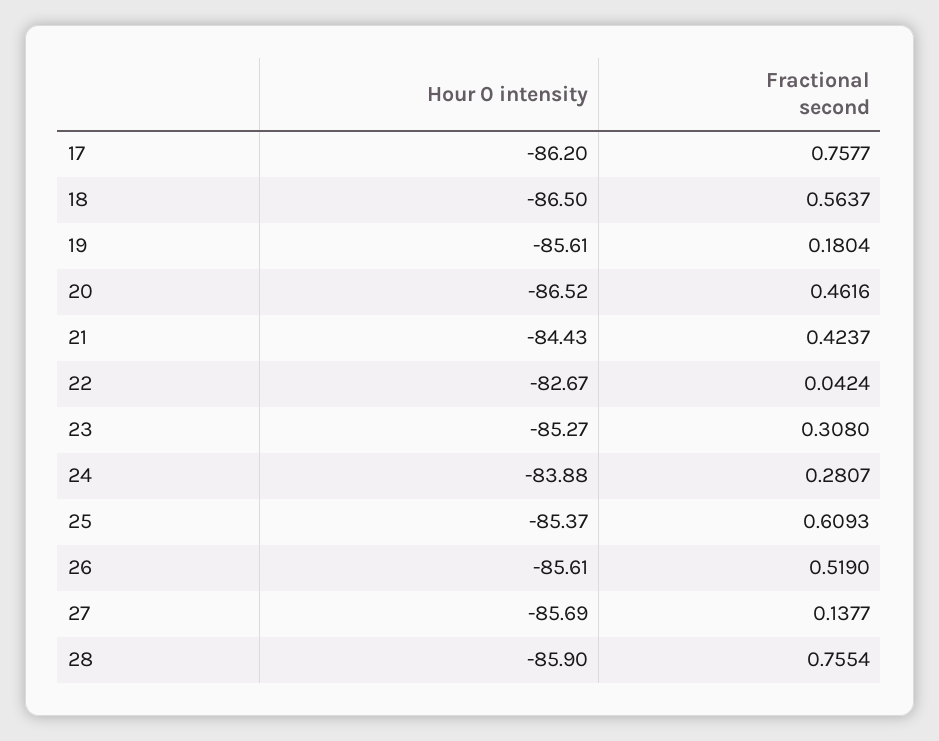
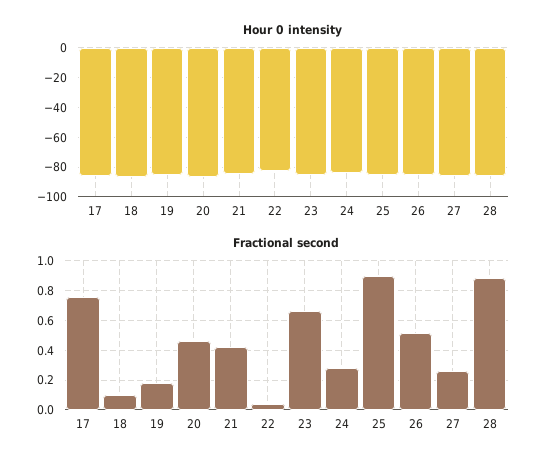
  {
    "Hour 0 intensity": {
      "17": -86.2,
      "18": -86.5,
      "19": -85.61,
      "20": -86.52,
      "21": -84.43,
      "22": -82.67,
      "23": -85.27,
      "24": -83.88,
      "25": -85.37,
      "26": -85.61,
      "27": -85.69,
      "28": -85.9
    },
    "Fractional second": {
      "17": 0.7577,
-     "18": 0.5637,
+     "18": 0.1,
      "19": 0.1804,
      "20": 0.4616,
      "21": 0.4237,
      "22": 0.0424,
-     "23": 0.308,
+     "23": 0.65,
      "24": 0.2807,
-     "25": 0.6093,
+     "25": 0.9,
      "26": 0.519,
-     "27": 0.1377,
+     "27": 0.25,
-     "28": 0.7554
+     "28": 0.9
    }
  }

